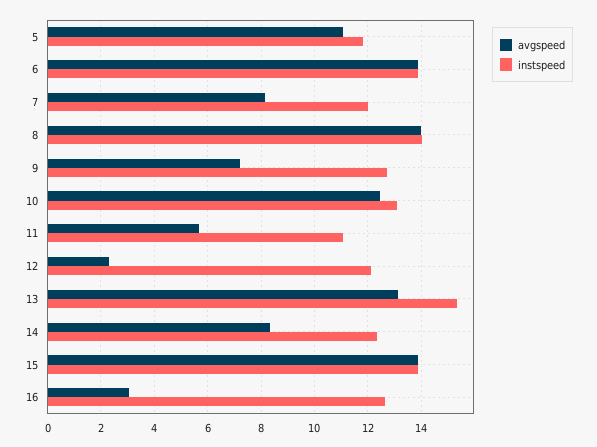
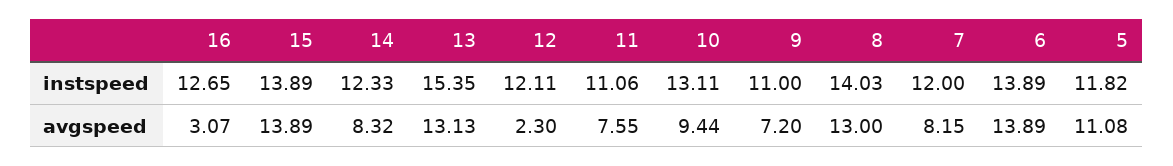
  {
    "avgspeed": {
      "5": 11.08,
      "6": 13.89,
      "7": 8.15,
-     "8": 14,
+     "8": 13,
      "9": 7.2,
-     "10": 12.5,
+     "10": 9.44,
-     "11": 5.75,
+     "11": 7.55,
      "12": 2.3,
      "13": 13.13,
      "14": 8.32,
      "15": 13.89,
      "16": 3.07
    },
    "instspeed": {
      "5": 11.82,
      "6": 13.89,
      "7": 12,
      "8": 14.03,
-     "9": 12.75,
+     "9": 11,
      "10": 13.11,
      "11": 11.06,
      "12": 12.11,
      "13": 15.35,
      "14": 12.33,
      "15": 13.89,
      "16": 12.65
    }
  }

